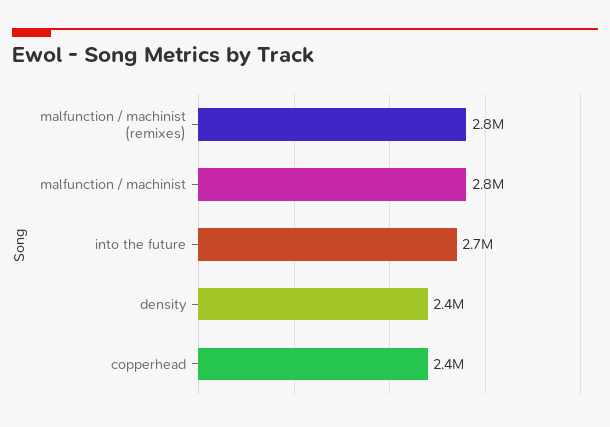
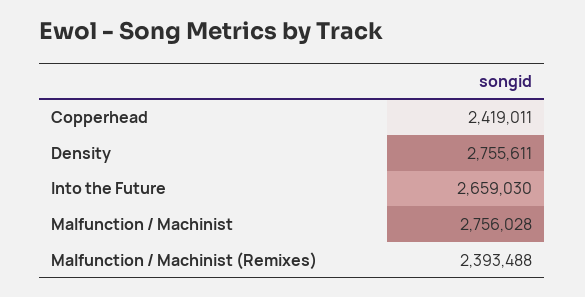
  {
-   "malfunction / machinist (remixes)": 2800000,
+   "malfunction / machinist (remixes)": 2393488,
    "malfunction / machinist": 2756028,
    "into the future": 2659030,
-   "density": 2400000,
+   "density": 2755611,
    "copperhead": 2419011
  }

